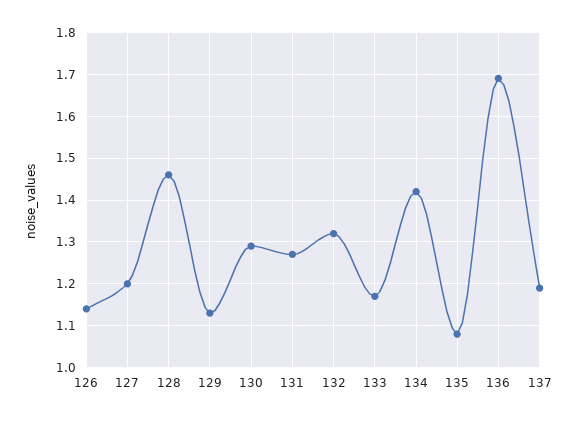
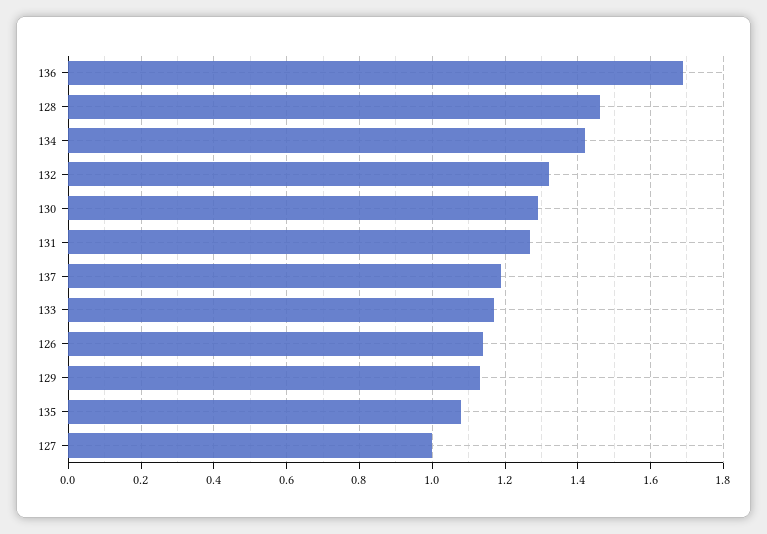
  {
    "126": 1.15,
-   "127": 1.2,
+   "127": 1,
    "128": 1.45,
    "129": 1.15,
    "130": 1.3,
    "131": 1.25,
    "132": 1.3,
    "133": 1.15,
    "134": 1.4,
    "135": 1.1,
    "136": 1.7,
    "137": 1.2
  }

